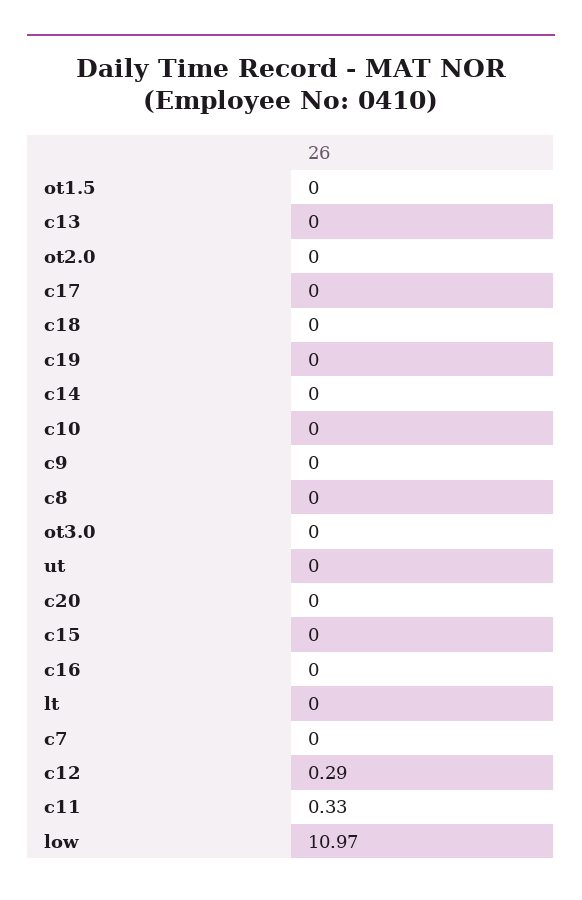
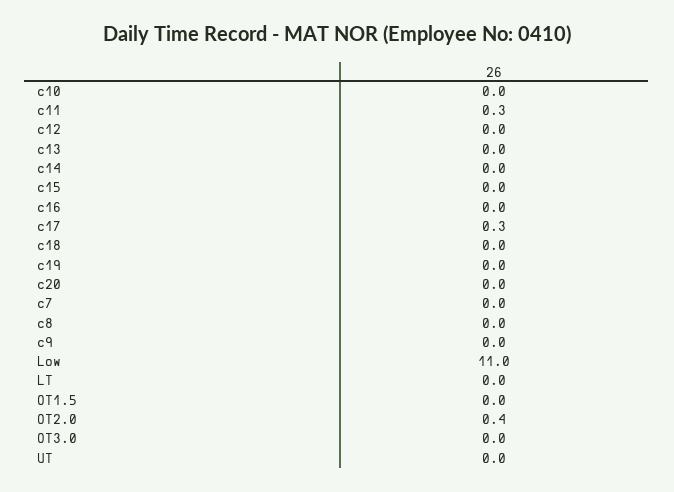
  {
    "ot1.5": 0,
    "c13": 0,
-   "ot2.0": 0,
+   "ot2.0": 0.4,
-   "c17": 0,
+   "c17": 0.3,
    "c18": 0,
    "c19": 0,
    "c14": 0,
    "c10": 0,
    "c9": 0,
    "c8": 0,
    "ot3.0": 0,
    "ut": 0,
    "c20": 0,
    "c15": 0,
    "c16": 0,
    "lt": 0,
    "c7": 0,
-   "c12": 0.29,
+   "c12": 0,
    "c11": 0.33,
    "low": 10.97
  }

